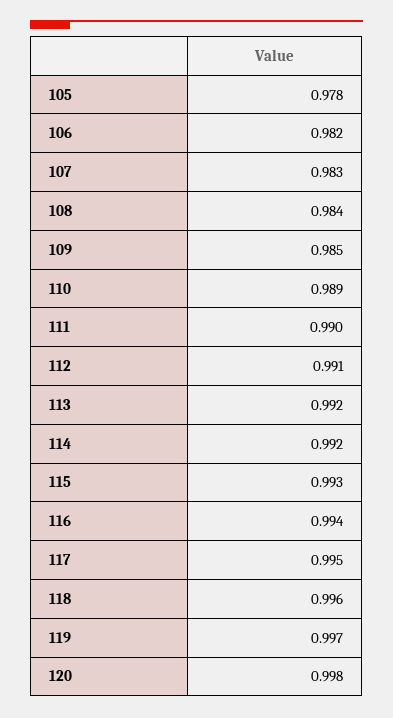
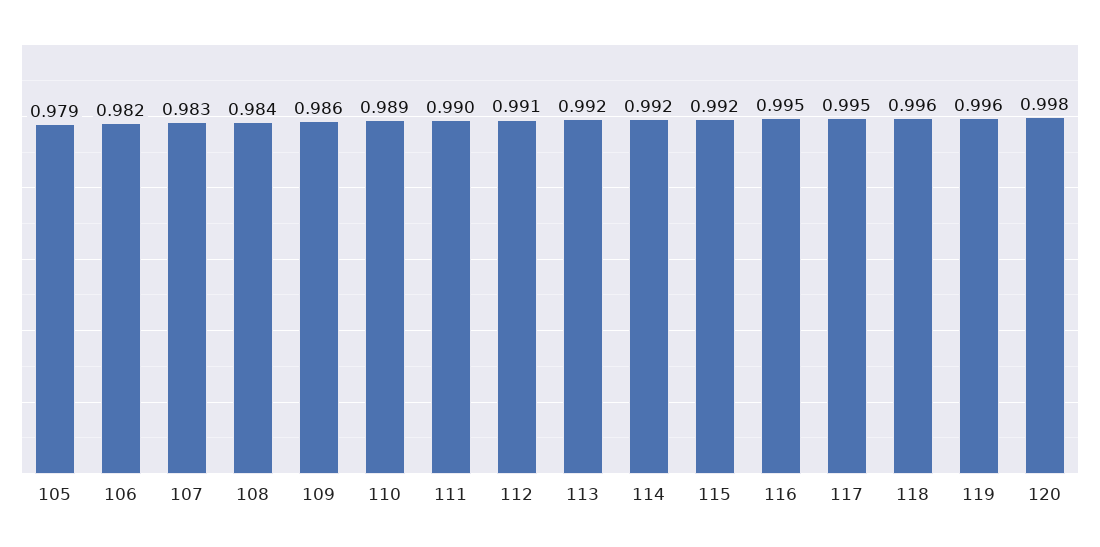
  {
-   "105": 0.978,
+   "105": 0.979,
    "106": 0.982,
    "107": 0.983,
    "108": 0.984,
-   "109": 0.985,
+   "109": 0.986,
    "110": 0.989,
    "111": 0.99,
    "112": 0.991,
    "113": 0.992,
    "114": 0.992,
-   "115": 0.993,
+   "115": 0.992,
-   "116": 0.994,
+   "116": 0.995,
    "117": 0.995,
    "118": 0.996,
-   "119": 0.997,
+   "119": 0.996,
    "120": 0.998
  }

